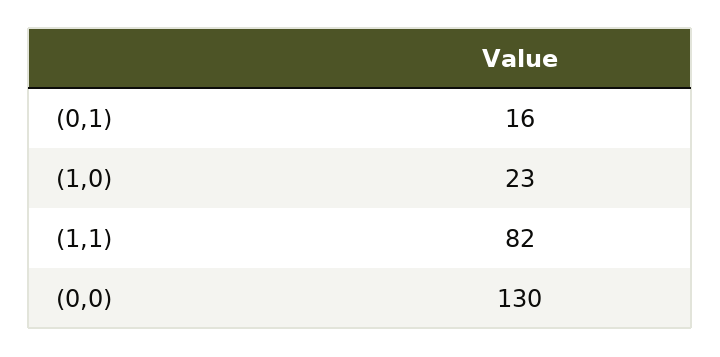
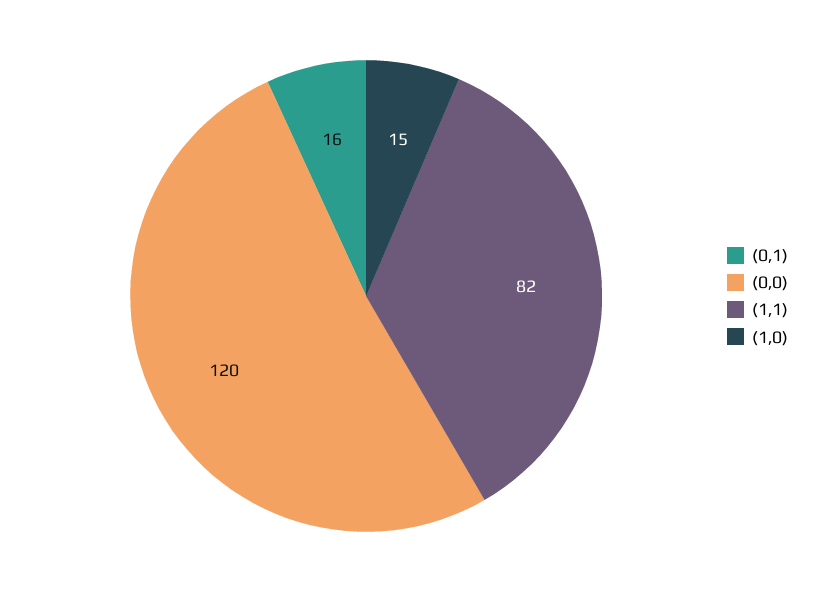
  {
    "(0,1)": 16,
-   "(1,0)": 23,
+   "(1,0)": 15,
    "(1,1)": 82,
-   "(0,0)": 130
+   "(0,0)": 120
  }

